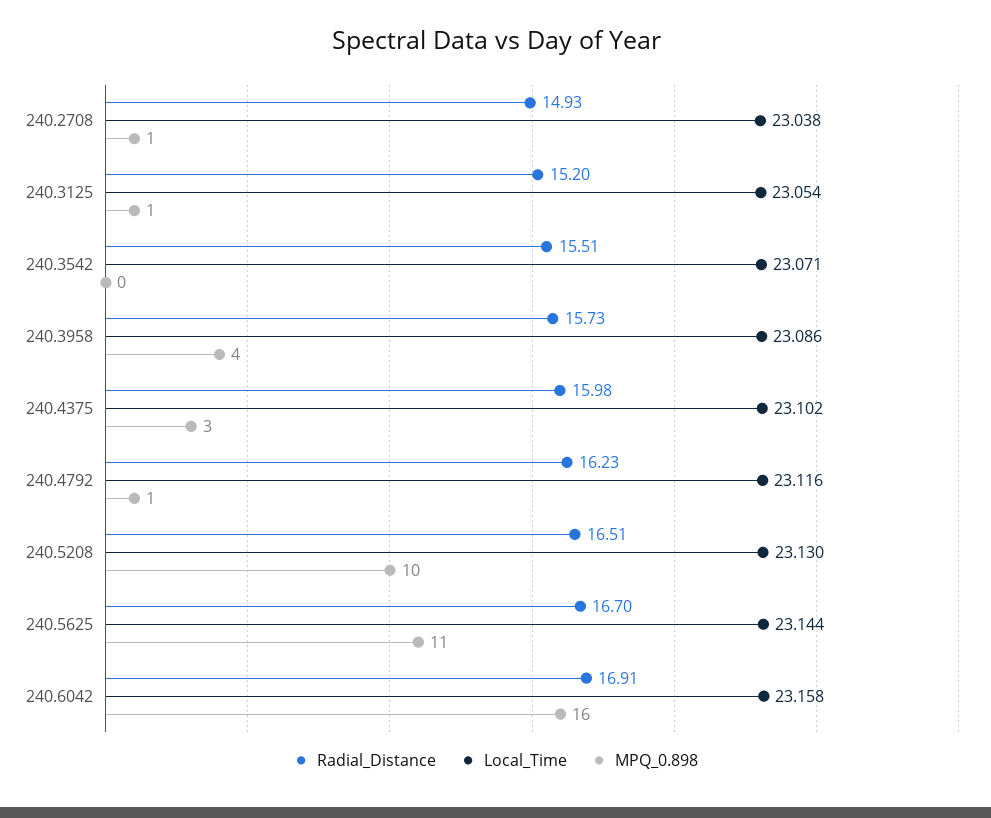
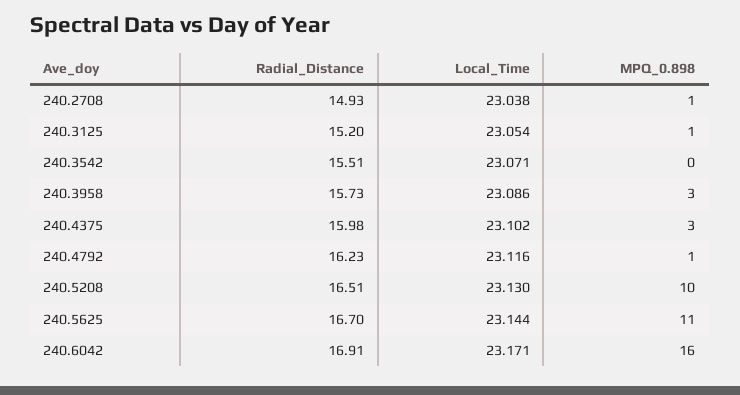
  {
    "Radial_Distance": {
      "240.2708": 14.93,
      "240.3125": 15.2,
      "240.3542": 15.51,
      "240.3958": 15.73,
      "240.4375": 15.98,
      "240.4792": 16.23,
      "240.5208": 16.51,
      "240.5625": 16.7,
      "240.6042": 16.91
    },
    "Local_Time": {
      "240.2708": 23.038,
      "240.3125": 23.054,
      "240.3542": 23.071,
      "240.3958": 23.086,
      "240.4375": 23.102,
      "240.4792": 23.116,
      "240.5208": 23.13,
      "240.5625": 23.144,
-     "240.6042": 23.158
+     "240.6042": 23.171
    },
    "MPQ_0.898": {
      "240.2708": 1,
      "240.3125": 1,
      "240.3542": 0,
-     "240.3958": 4,
+     "240.3958": 3,
      "240.4375": 3,
      "240.4792": 1,
      "240.5208": 10,
      "240.5625": 11,
      "240.6042": 16
    }
  }

